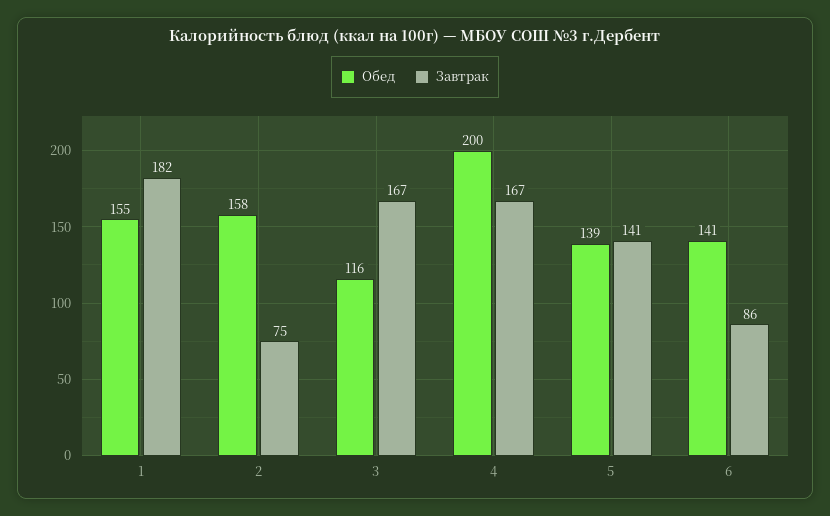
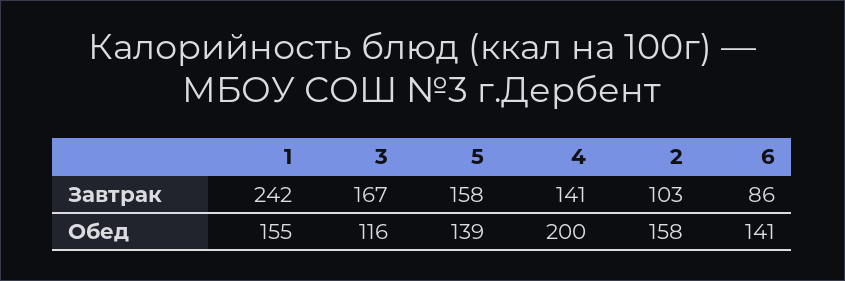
  {
    "Обед": {
      "1": 155,
      "2": 158,
      "3": 116,
      "4": 200,
      "5": 139,
      "6": 141
    },
    "Завтрак": {
-     "1": 182,
+     "1": 242,
-     "2": 75,
+     "2": 103,
      "3": 167,
-     "4": 167,
+     "4": 141,
-     "5": 141,
+     "5": 158,
      "6": 86
    }
  }

